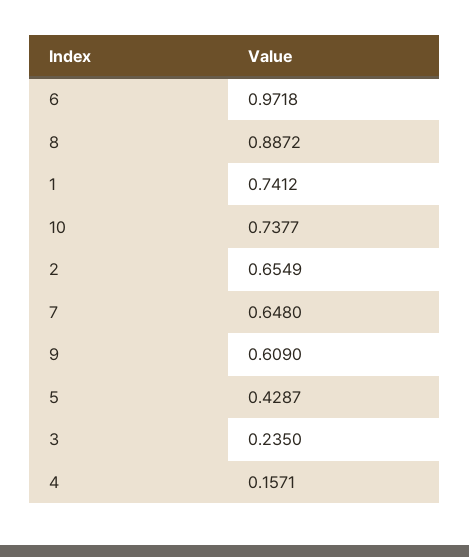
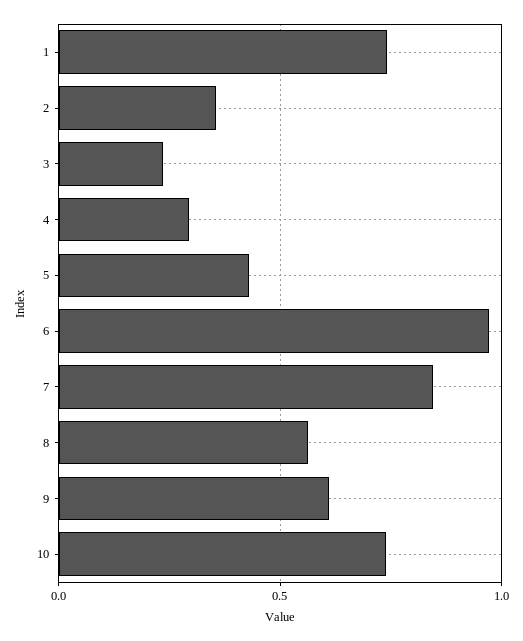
  {
    "6": 0.9718,
-   "8": 0.8872,
+   "8": 0.55,
    "1": 0.7412,
    "10": 0.7377,
-   "2": 0.6549,
+   "2": 0.35,
-   "7": 0.648,
+   "7": 0.85,
    "9": 0.609,
    "5": 0.4287,
    "3": 0.235,
-   "4": 0.1571
+   "4": 0.3
  }

